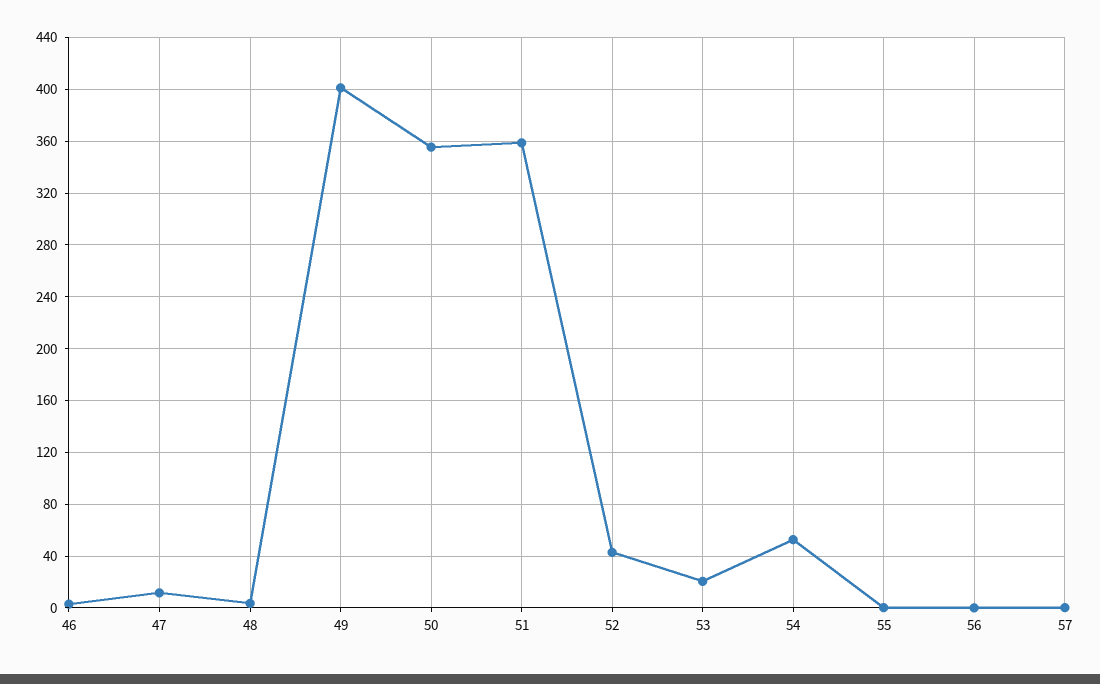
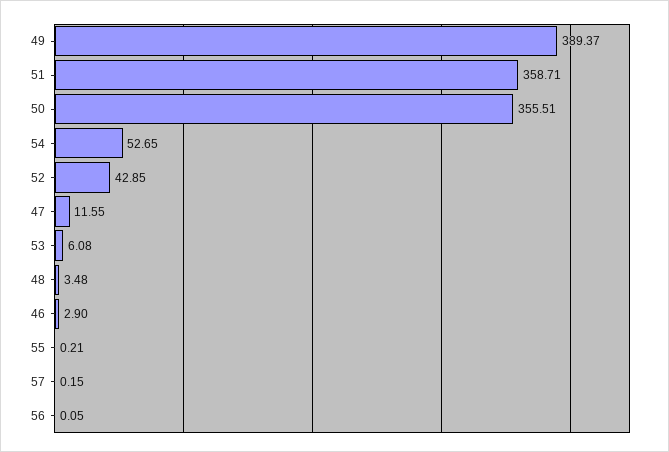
  {
    "46": 2.9,
    "47": 11.55,
    "48": 3.48,
-   "49": 400,
+   "49": 389.37,
    "50": 355.51,
    "51": 358.71,
    "52": 42.85,
-   "53": 20,
+   "53": 6.08,
    "54": 52.65,
    "55": 0.21,
    "56": 0.05,
    "57": 0.15
  }

